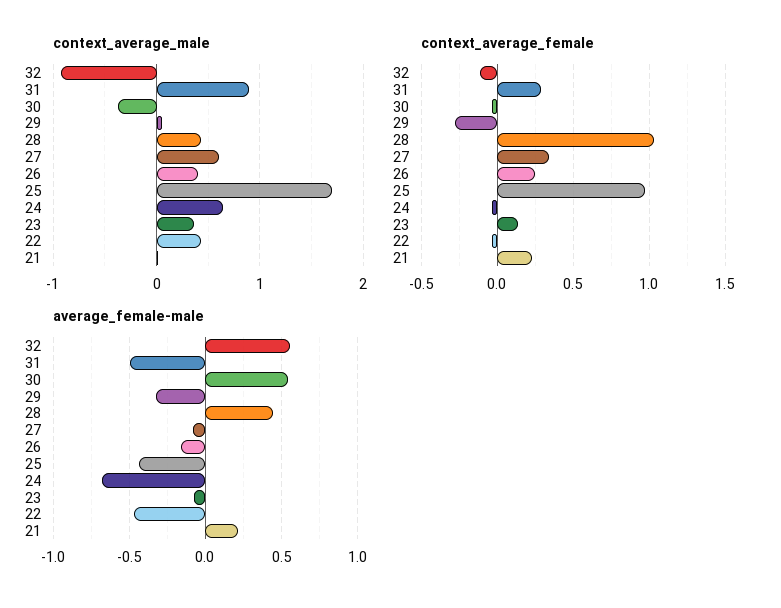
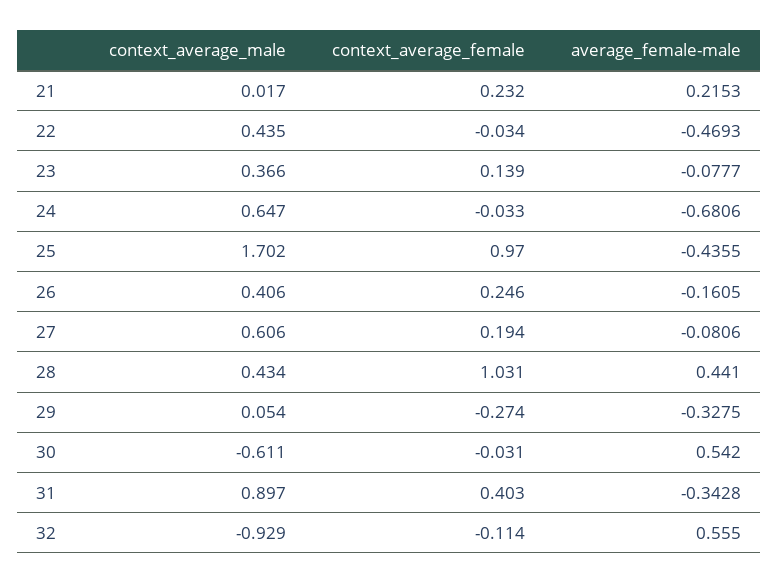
  {
    "context_average_male": {
      "32": -0.929,
      "31": 0.897,
-     "30": -0.4,
+     "30": -0.611,
      "29": 0.054,
      "28": 0.434,
      "27": 0.606,
      "26": 0.406,
      "25": 1.702,
      "24": 0.647,
      "23": 0.366,
      "22": 0.435,
      "21": 0.017
    },
    "context_average_female": {
      "32": -0.114,
-     "31": 0.3,
+     "31": 0.403,
      "30": -0.031,
      "29": -0.274,
      "28": 1.031,
-     "27": 0.35,
+     "27": 0.194,
      "26": 0.246,
      "25": 0.97,
      "24": -0.033,
      "23": 0.139,
      "22": -0.034,
      "21": 0.232
    },
    "average_female-male": {
      "32": 0.555,
-     "31": -0.5,
+     "31": -0.3428,
      "30": 0.542,
      "29": -0.3275,
      "28": 0.441,
      "27": -0.0806,
      "26": -0.1605,
      "25": -0.4355,
      "24": -0.6806,
      "23": -0.0777,
      "22": -0.4693,
      "21": 0.2153
    }
  }

